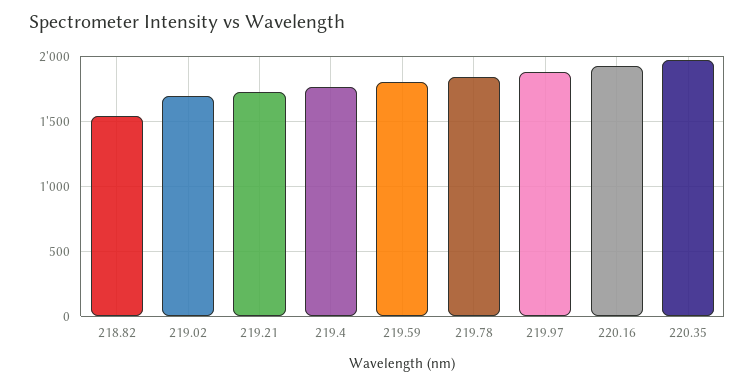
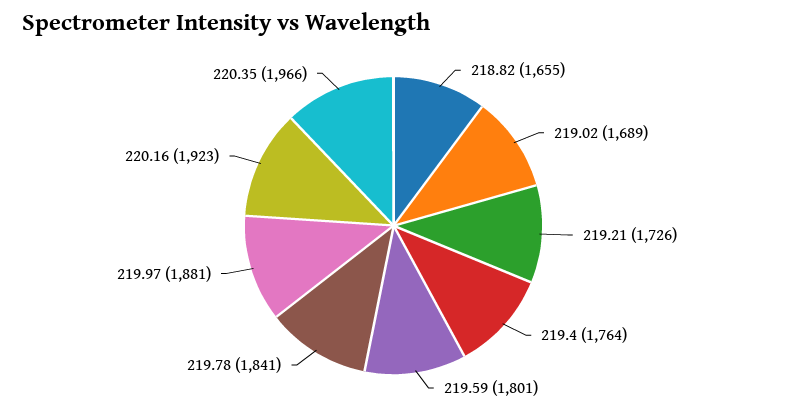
  {
-   "218.82": 1550,
+   "218.82": 1655,
    "219.02": 1689,
    "219.21": 1726,
    "219.4": 1764,
    "219.59": 1801,
    "219.78": 1841,
    "219.97": 1881,
    "220.16": 1923,
    "220.35": 1966
  }

